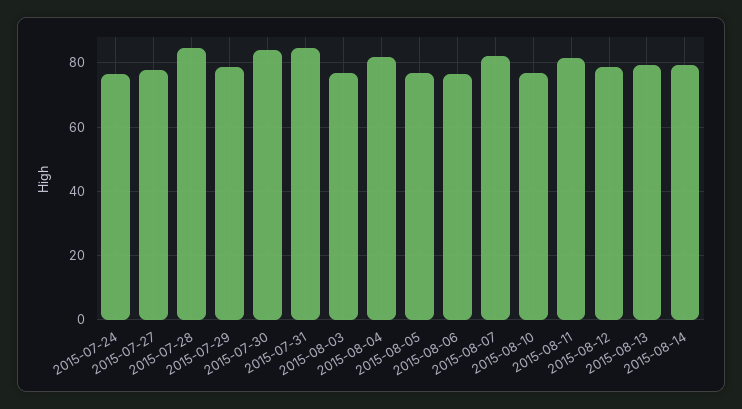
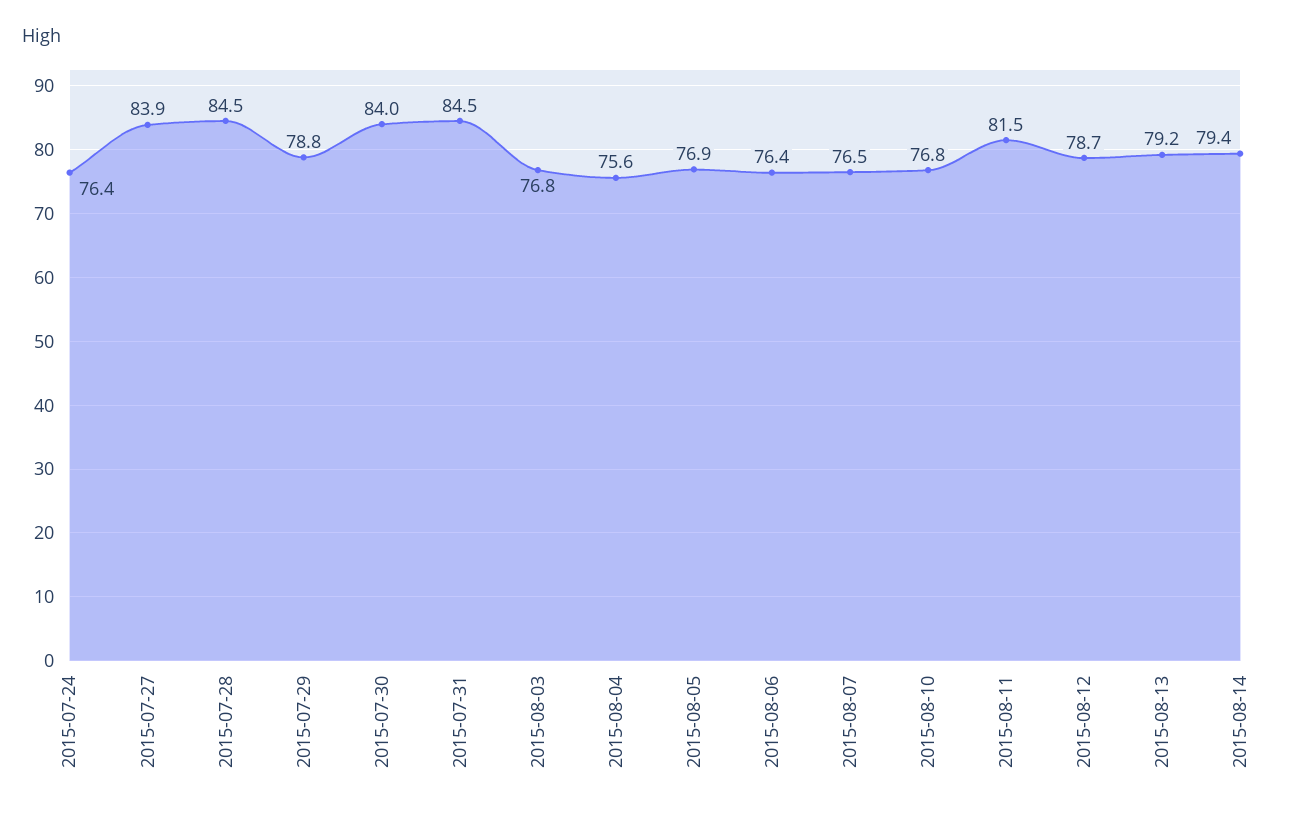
  {
    "2015-07-24": 76.4,
-   "2015-07-27": 78,
+   "2015-07-27": 83.9,
    "2015-07-28": 84.5,
    "2015-07-29": 78.8,
    "2015-07-30": 84,
    "2015-07-31": 84.5,
    "2015-08-03": 76.8,
-   "2015-08-04": 82,
+   "2015-08-04": 75.6,
    "2015-08-05": 76.9,
    "2015-08-06": 76.4,
-   "2015-08-07": 82,
+   "2015-08-07": 76.5,
    "2015-08-10": 76.8,
    "2015-08-11": 81.5,
    "2015-08-12": 78.7,
    "2015-08-13": 79.2,
    "2015-08-14": 79.4
  }

